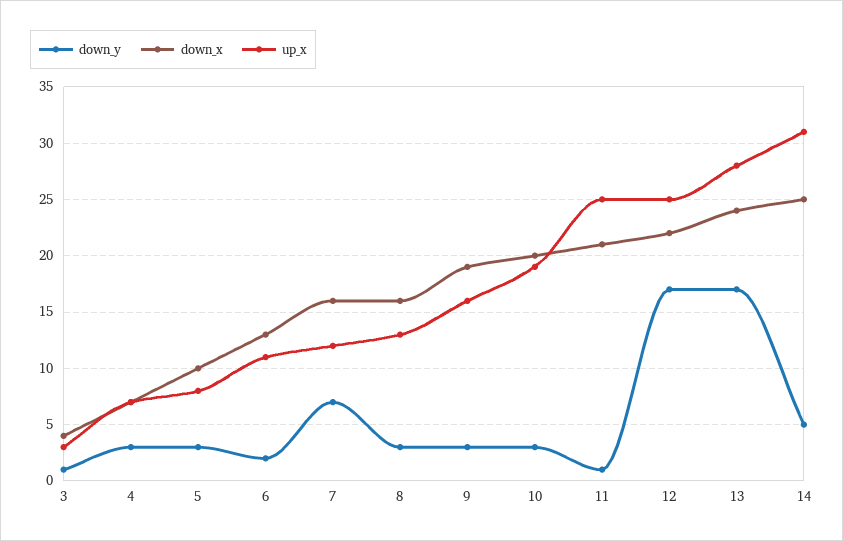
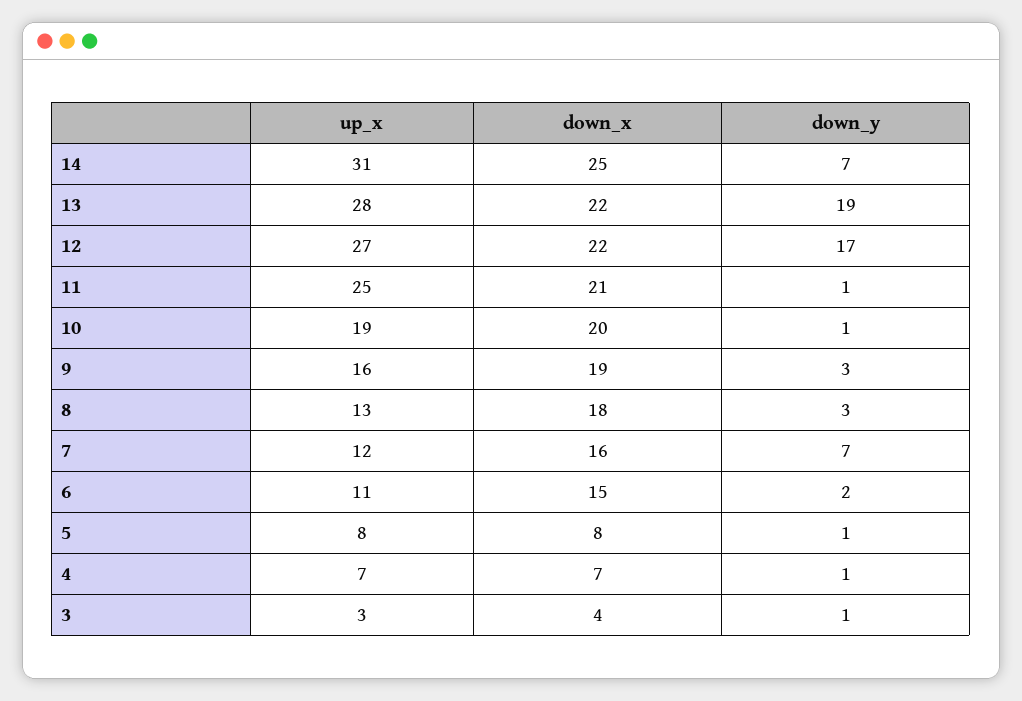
  {
    "down_y": {
      "3": 1,
-     "4": 3,
+     "4": 1,
-     "5": 3,
+     "5": 1,
      "6": 2,
      "7": 7,
      "8": 3,
      "9": 3,
-     "10": 3,
+     "10": 1,
      "11": 1,
      "12": 17,
-     "13": 17,
+     "13": 19,
-     "14": 5
+     "14": 7
    },
    "down_x": {
      "3": 4,
      "4": 7,
-     "5": 10,
+     "5": 8,
-     "6": 13,
+     "6": 15,
      "7": 16,
-     "8": 16,
+     "8": 18,
      "9": 19,
      "10": 20,
      "11": 21,
      "12": 22,
-     "13": 24,
+     "13": 22,
      "14": 25
    },
    "up_x": {
      "3": 3,
      "4": 7,
      "5": 8,
      "6": 11,
      "7": 12,
      "8": 13,
      "9": 16,
      "10": 19,
      "11": 25,
-     "12": 25,
+     "12": 27,
      "13": 28,
      "14": 31
    }
  }

